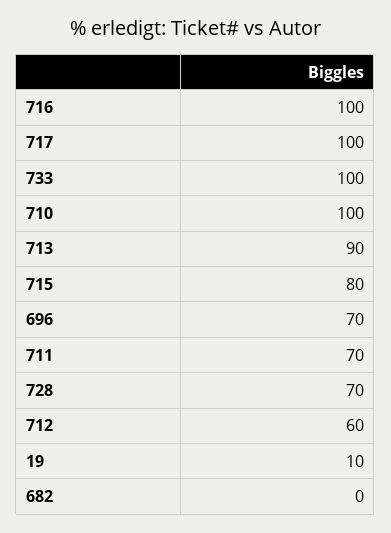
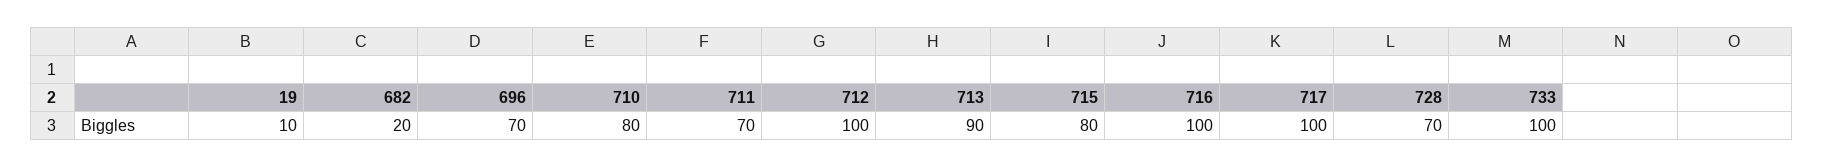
  {
    "716": 100,
    "717": 100,
    "733": 100,
-   "710": 100,
+   "710": 80,
    "713": 90,
    "715": 80,
    "696": 70,
    "711": 70,
    "728": 70,
-   "712": 60,
+   "712": 100,
    "19": 10,
-   "682": 0
+   "682": 20
  }

